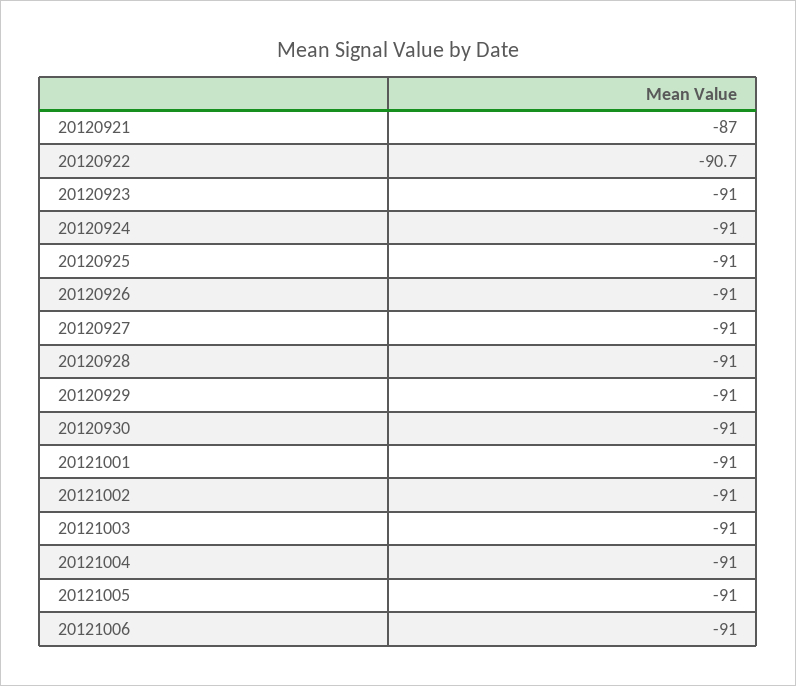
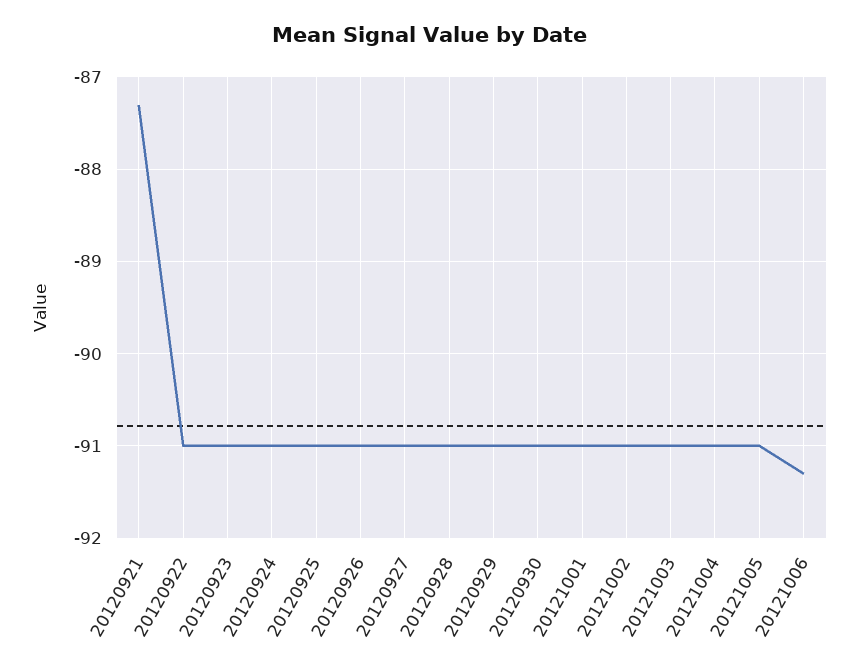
  {
-   "20120921": -87,
+   "20120921": -87.3,
-   "20120922": -90.7,
+   "20120922": -91,
    "20120923": -91,
    "20120924": -91,
    "20120925": -91,
    "20120926": -91,
    "20120927": -91,
    "20120928": -91,
    "20120929": -91,
    "20120930": -91,
    "20121001": -91,
    "20121002": -91,
    "20121003": -91,
    "20121004": -91,
    "20121005": -91,
-   "20121006": -91
+   "20121006": -91.3
  }

